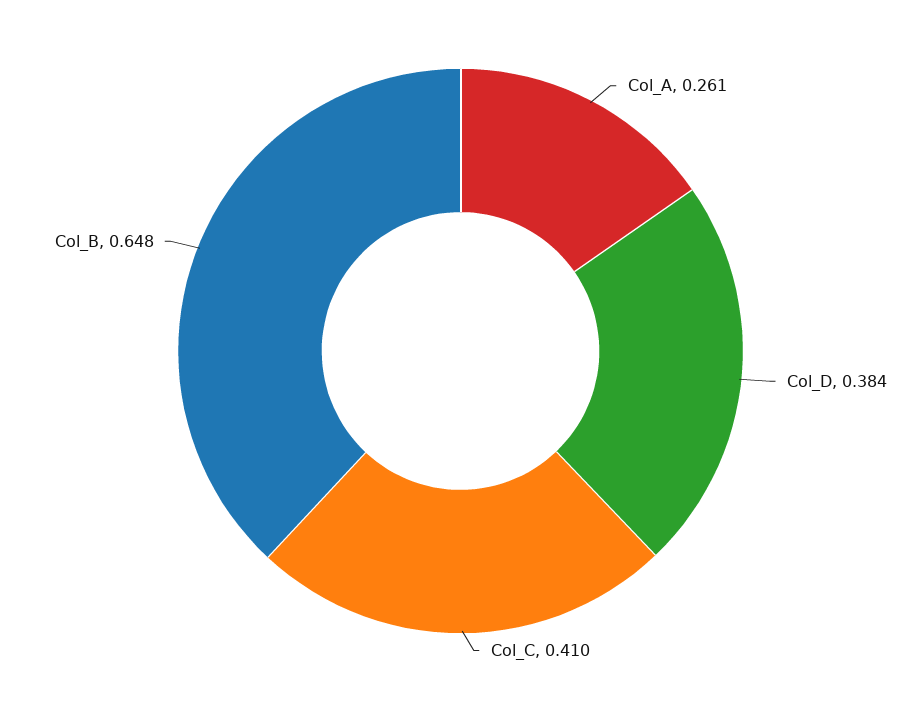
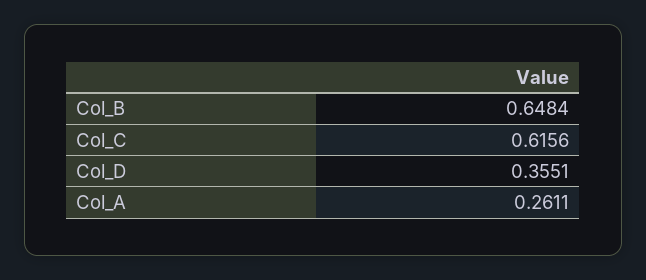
  {
    "Col_A": 0.2611,
-   "Col_D": 0.384,
+   "Col_D": 0.3551,
-   "Col_C": 0.41,
+   "Col_C": 0.6156,
    "Col_B": 0.6484
  }

